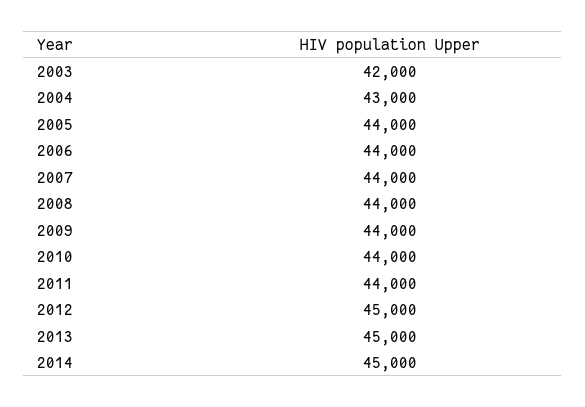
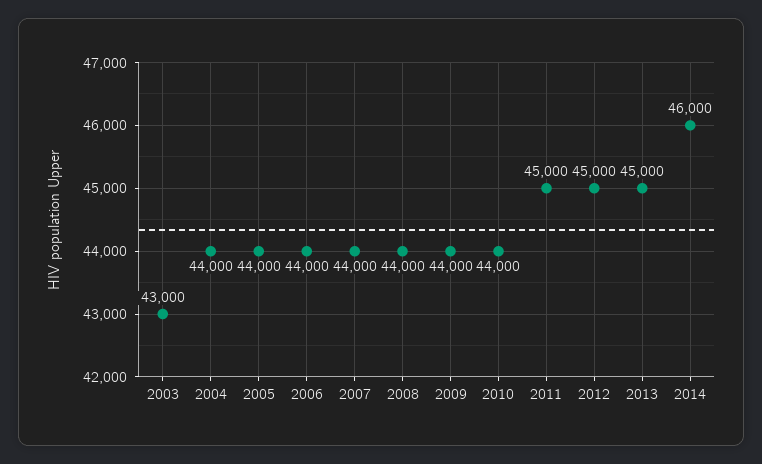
  {
-   "2003": 42000,
+   "2003": 43000,
-   "2004": 43000,
+   "2004": 44000,
    "2005": 44000,
    "2006": 44000,
    "2007": 44000,
    "2008": 44000,
    "2009": 44000,
    "2010": 44000,
-   "2011": 44000,
+   "2011": 45000,
    "2012": 45000,
    "2013": 45000,
-   "2014": 45000
+   "2014": 46000
  }

